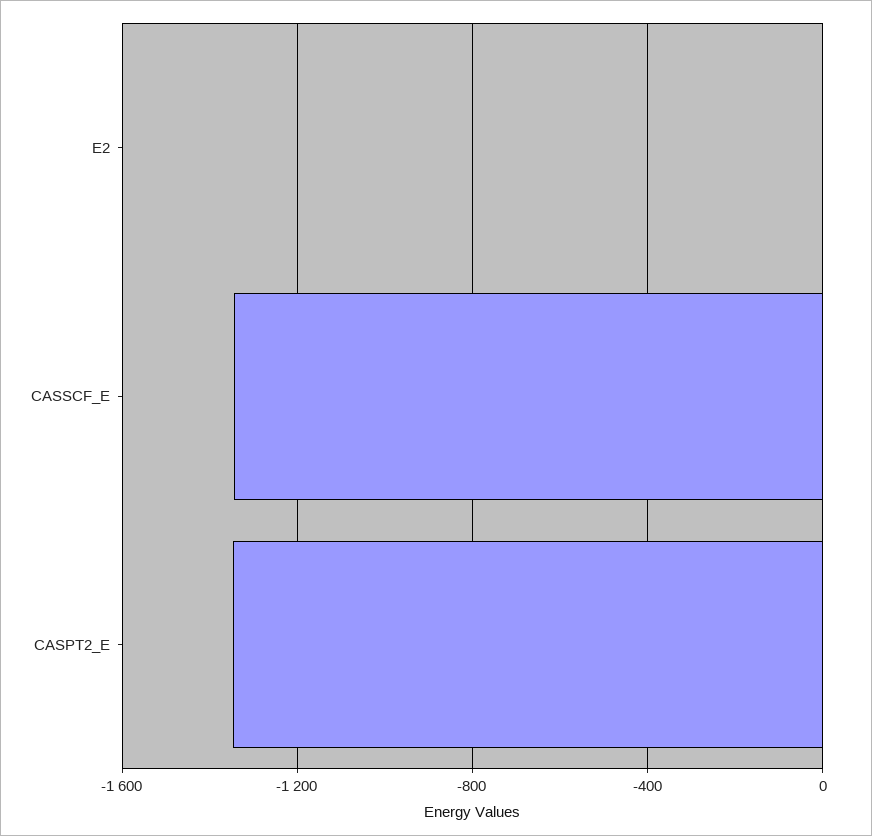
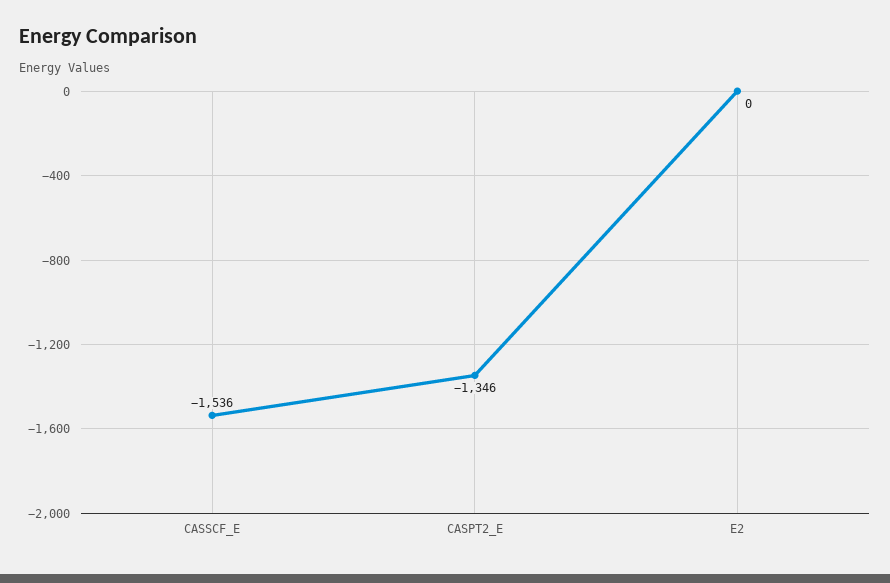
  {
    "E2": 0,
-   "CASSCF_E": -1350,
+   "CASSCF_E": -1536,
    "CASPT2_E": -1346
  }

